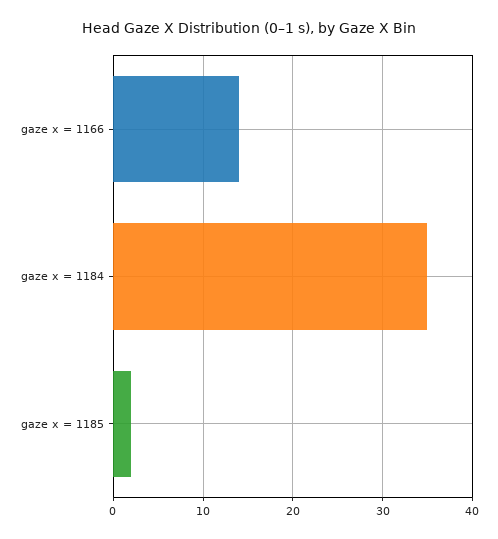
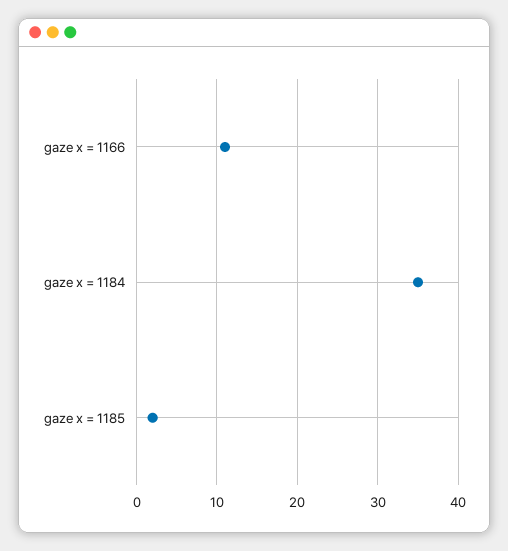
  {
-   "gaze x = 1166": 14,
+   "gaze x = 1166": 11,
    "gaze x = 1184": 35,
    "gaze x = 1185": 2
  }

